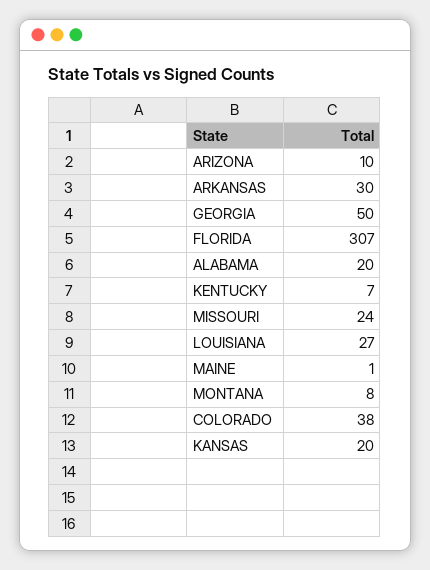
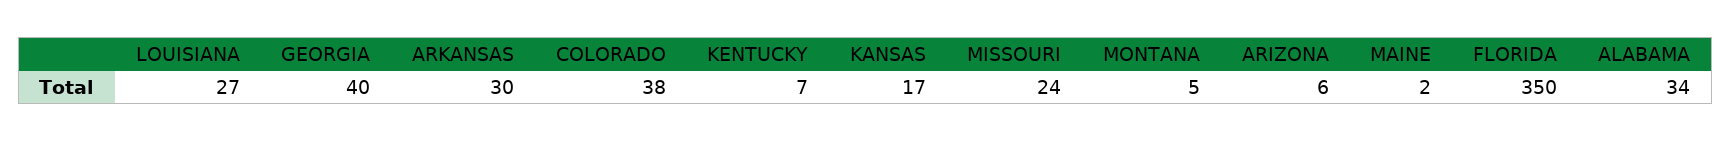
  {
-   "ARIZONA": 10,
+   "ARIZONA": 6,
    "ARKANSAS": 30,
-   "GEORGIA": 50,
+   "GEORGIA": 40,
-   "FLORIDA": 307,
+   "FLORIDA": 350,
-   "ALABAMA": 20,
+   "ALABAMA": 34,
    "KENTUCKY": 7,
    "MISSOURI": 24,
    "LOUISIANA": 27,
-   "MAINE": 1,
+   "MAINE": 2,
-   "MONTANA": 8,
+   "MONTANA": 5,
    "COLORADO": 38,
-   "KANSAS": 20
+   "KANSAS": 17
  }

